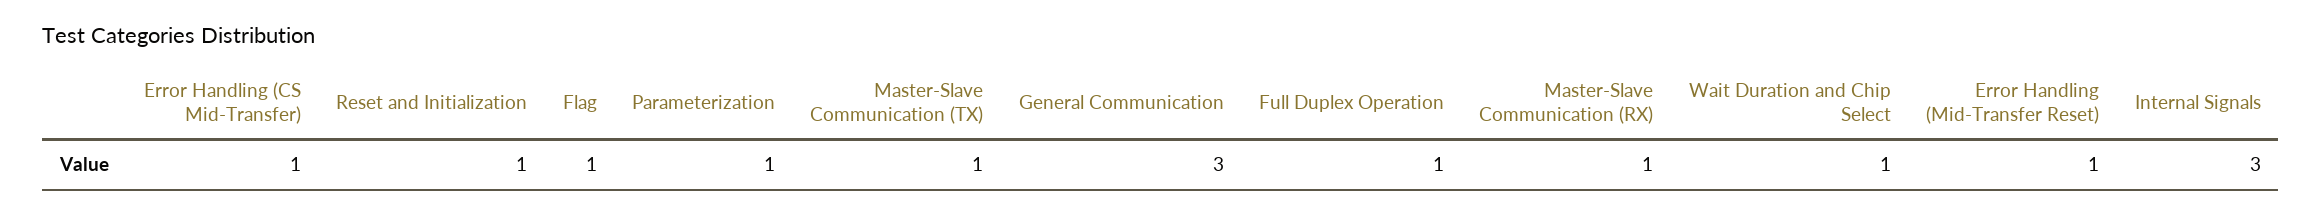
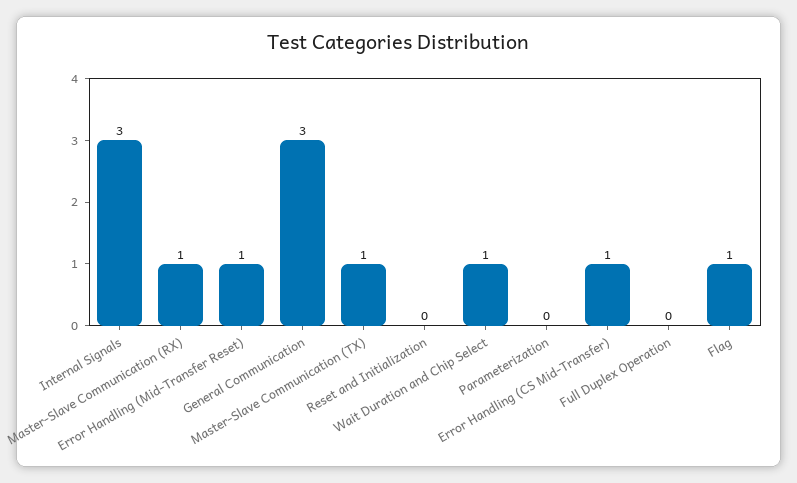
  {
    "Error Handling (CS Mid-Transfer)": 1,
-   "Reset and Initialization": 1,
+   "Reset and Initialization": 0,
    "Flag": 1,
-   "Parameterization": 1,
+   "Parameterization": 0,
    "Master-Slave Communication (TX)": 1,
    "General Communication": 3,
-   "Full Duplex Operation": 1,
+   "Full Duplex Operation": 0,
    "Master-Slave Communication (RX)": 1,
    "Wait Duration and Chip Select": 1,
    "Error Handling (Mid-Transfer Reset)": 1,
    "Internal Signals": 3
  }

